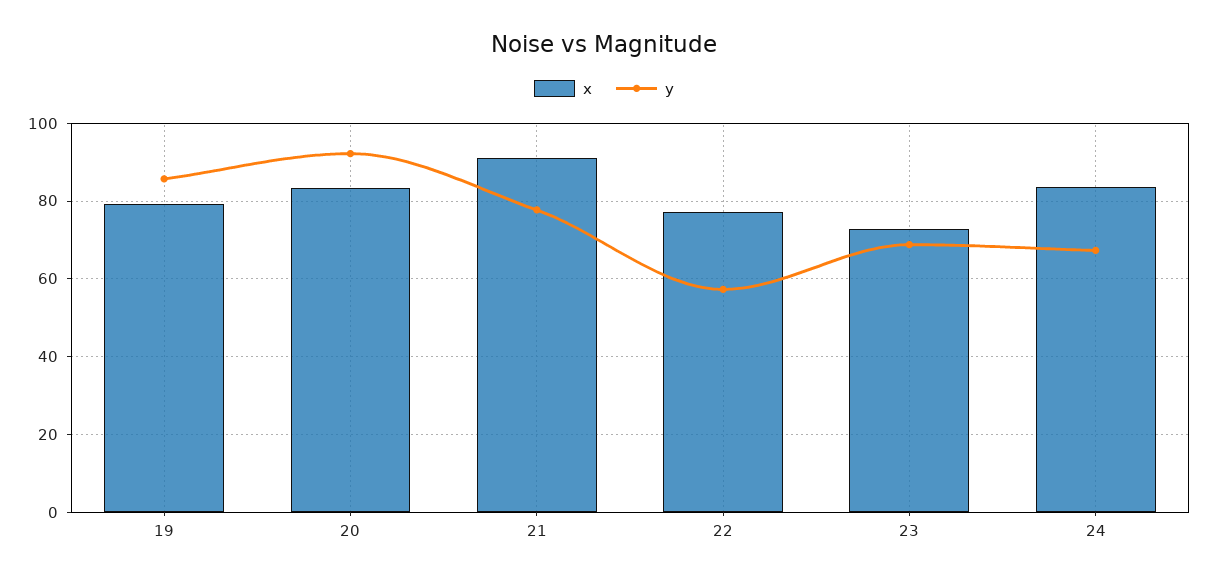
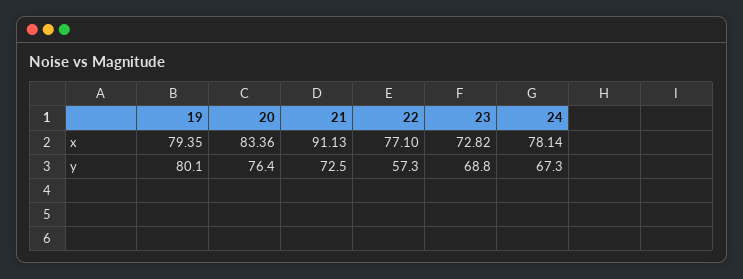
  {
    "x": {
      "19": 79.35,
      "20": 83.36,
      "21": 91.13,
      "22": 77.1,
      "23": 72.82,
-     "24": 84
+     "24": 78.14
    },
    "y": {
-     "19": 86,
+     "19": 80.1,
-     "20": 92,
+     "20": 76.4,
-     "21": 78,
+     "21": 72.5,
      "22": 57.3,
      "23": 68.8,
      "24": 67.3
    }
  }

